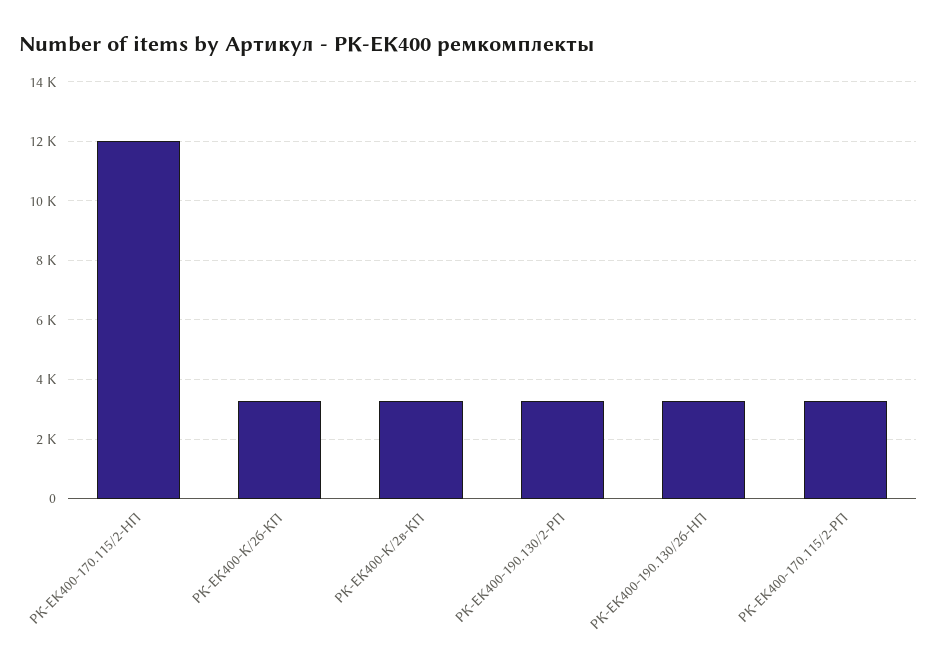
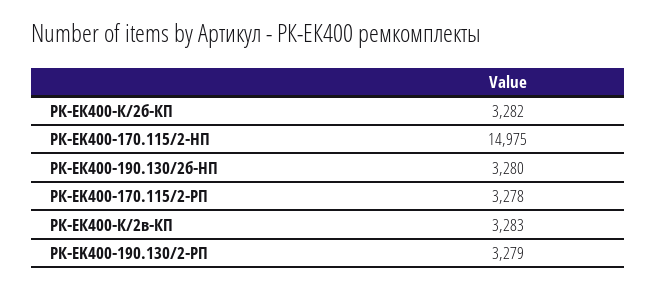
  {
-   "РК-EK400-170.115/2-HП": 12000,
+   "РК-EK400-170.115/2-HП": 14975,
    "РК-ЕК400-К/2б-КП": 3282,
    "РК-ЕК400-К/2в-КП": 3283,
    "РК-ЕK400-190.130/2-РП": 3279,
    "РК-ЕК400-190.130/2б-HП": 3280,
    "РК-EK400-170.115/2-РП": 3278
  }

